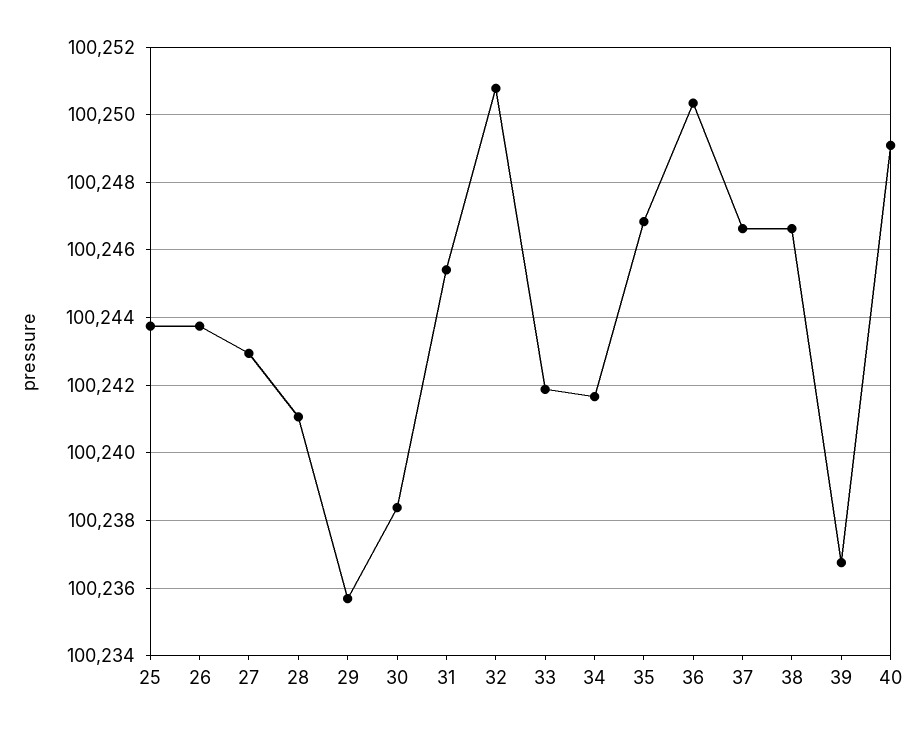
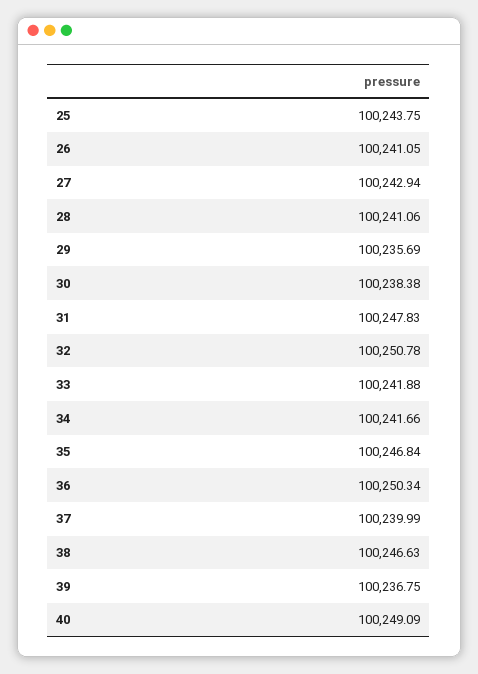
  {
    "25": 100243.75,
-   "26": 100243.8,
+   "26": 100241.05,
    "27": 100242.94,
    "28": 100241.06,
    "29": 100235.69,
    "30": 100238.38,
-   "31": 100245.4,
+   "31": 100247.83,
    "32": 100250.78,
    "33": 100241.88,
    "34": 100241.66,
    "35": 100246.84,
    "36": 100250.34,
-   "37": 100246.6,
+   "37": 100239.99,
    "38": 100246.63,
    "39": 100236.75,
    "40": 100249.09
  }

